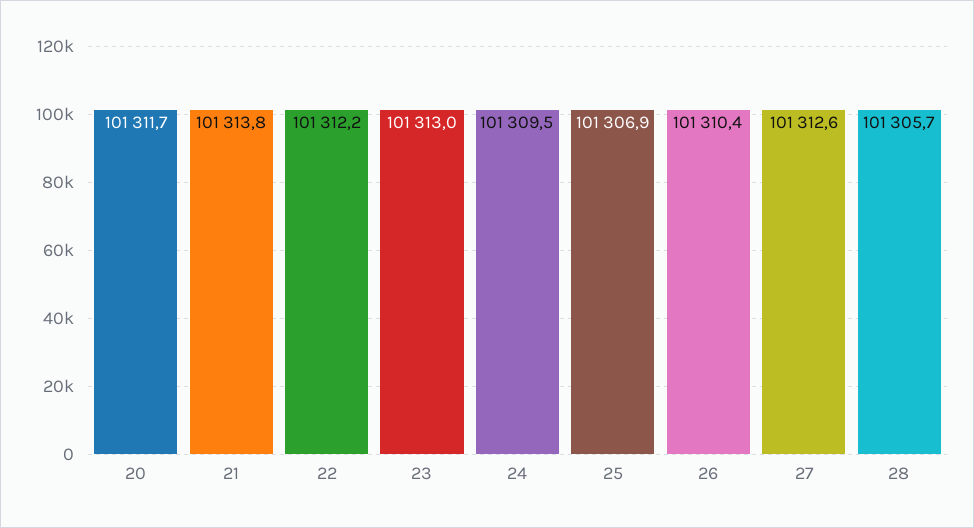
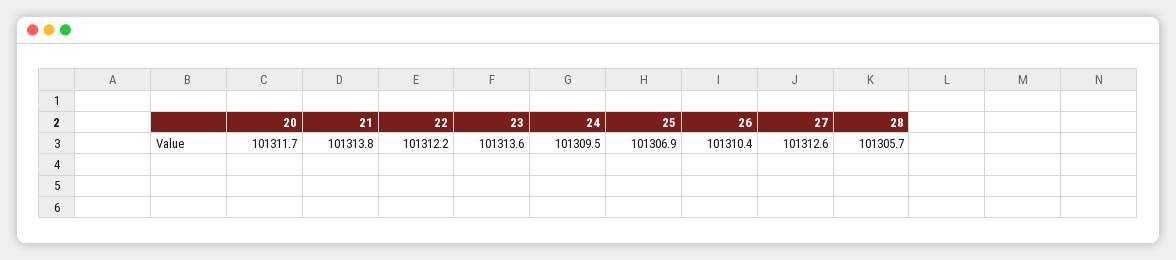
  {
    "20": 101311.7,
    "21": 101313.8,
    "22": 101312.2,
-   "23": 101313,
+   "23": 101313.6,
    "24": 101309.5,
    "25": 101306.9,
    "26": 101310.4,
    "27": 101312.6,
    "28": 101305.7
  }

